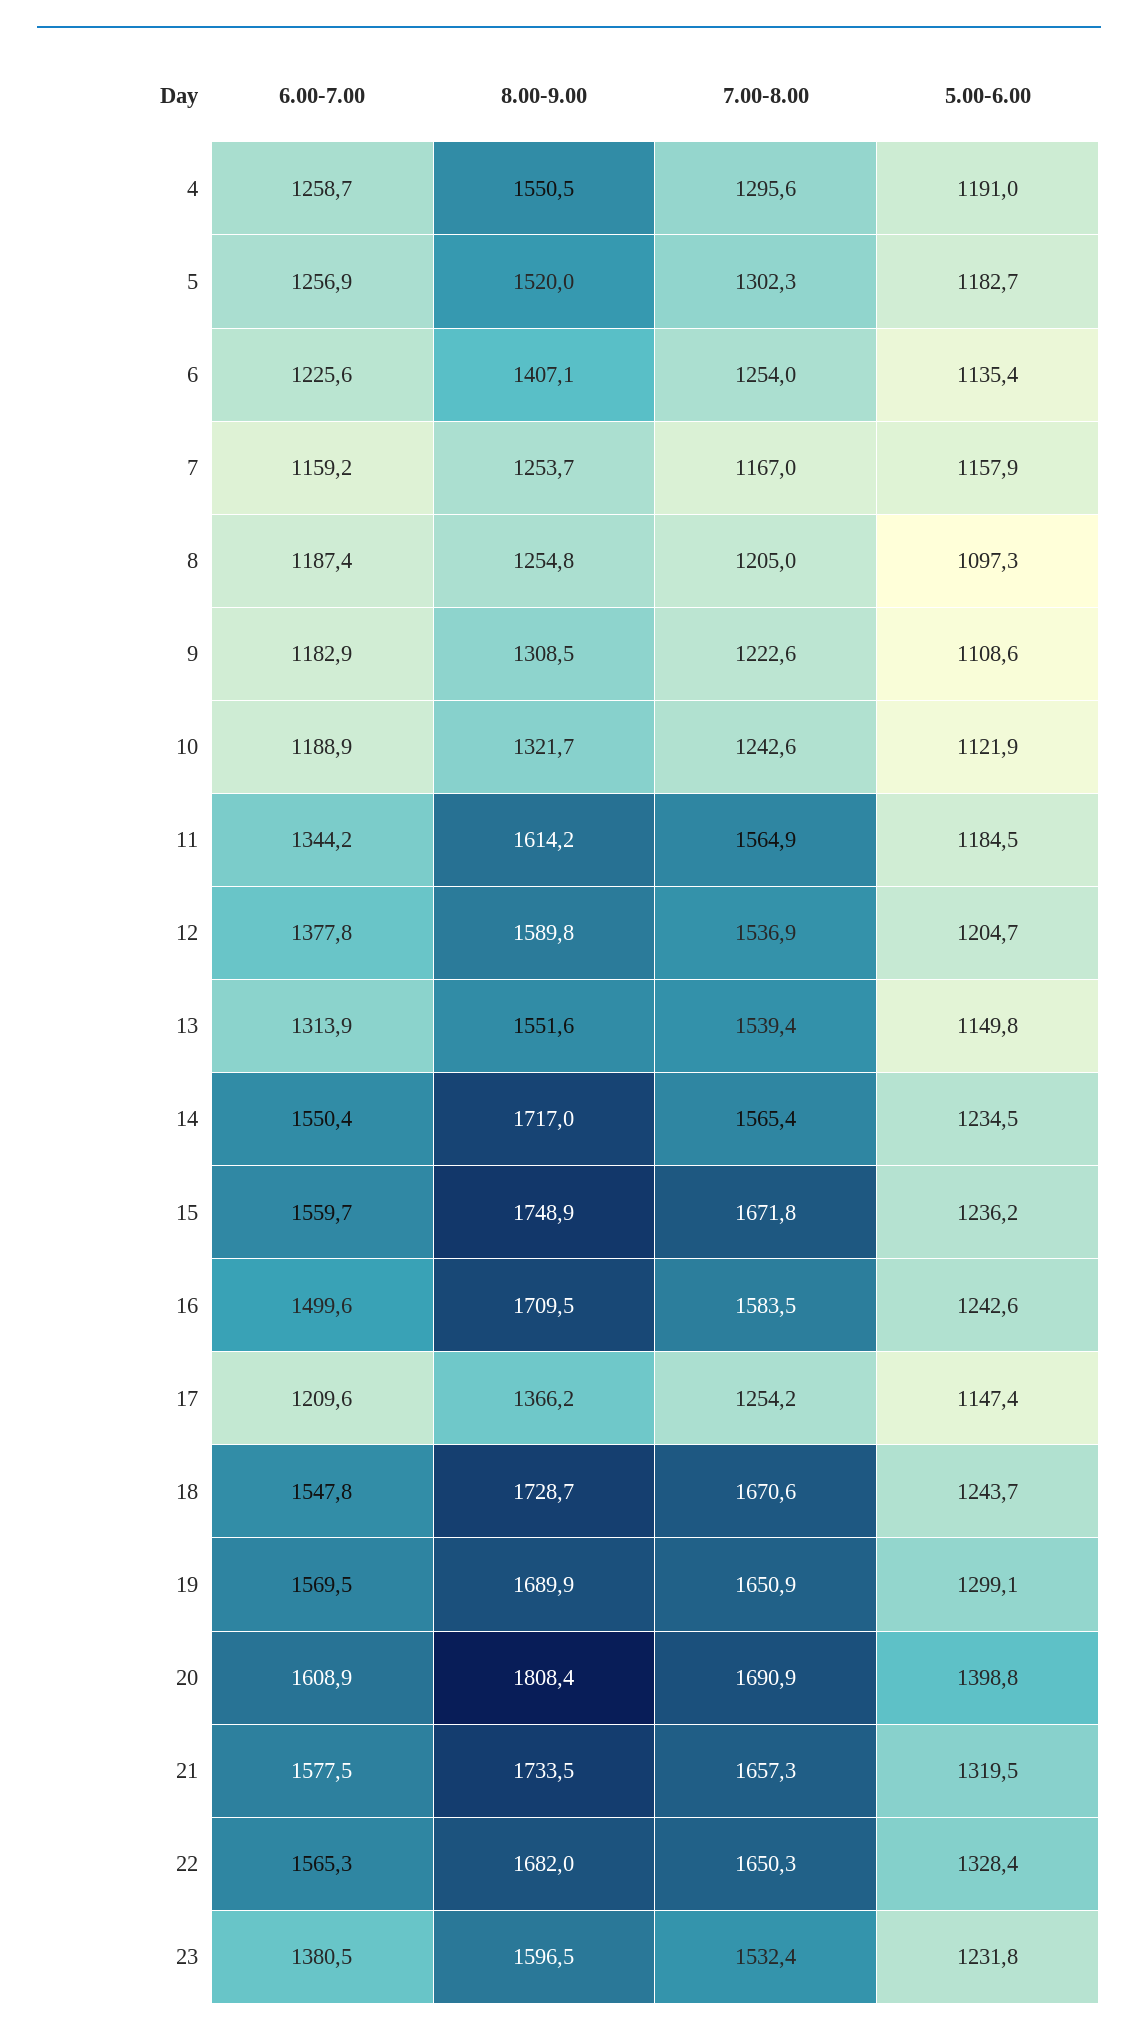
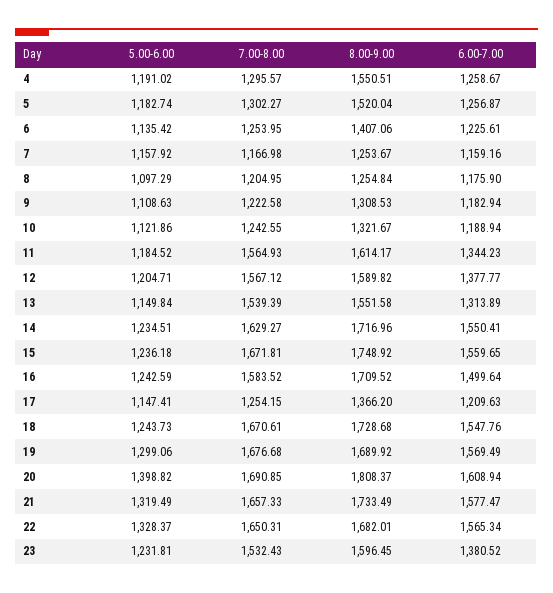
  {
    "6.00-7.00": {
      "4": 1258.67,
      "5": 1256.87,
      "6": 1225.61,
      "7": 1159.16,
-     "8": 1187.4,
+     "8": 1175.9,
      "9": 1182.94,
      "10": 1188.94,
      "11": 1344.23,
      "12": 1377.77,
      "13": 1313.89,
      "14": 1550.41,
      "15": 1559.65,
      "16": 1499.64,
      "17": 1209.63,
      "18": 1547.76,
      "19": 1569.49,
      "20": 1608.94,
      "21": 1577.47,
      "22": 1565.34,
      "23": 1380.52
    },
    "8.00-9.00": {
      "4": 1550.51,
      "5": 1520.04,
      "6": 1407.06,
      "7": 1253.67,
      "8": 1254.84,
      "9": 1308.53,
      "10": 1321.67,
      "11": 1614.17,
      "12": 1589.82,
      "13": 1551.58,
      "14": 1716.96,
      "15": 1748.92,
      "16": 1709.52,
      "17": 1366.2,
      "18": 1728.68,
      "19": 1689.92,
      "20": 1808.37,
      "21": 1733.49,
      "22": 1682.01,
      "23": 1596.45
    },
    "7.00-8.00": {
      "4": 1295.57,
      "5": 1302.27,
      "6": 1253.95,
      "7": 1166.98,
      "8": 1204.95,
      "9": 1222.58,
      "10": 1242.55,
      "11": 1564.93,
-     "12": 1536.9,
+     "12": 1567.12,
      "13": 1539.39,
-     "14": 1565.4,
+     "14": 1629.27,
      "15": 1671.81,
      "16": 1583.52,
      "17": 1254.15,
      "18": 1670.61,
-     "19": 1650.9,
+     "19": 1676.68,
      "20": 1690.85,
      "21": 1657.33,
      "22": 1650.31,
      "23": 1532.43
    },
    "5.00-6.00": {
      "4": 1191.02,
      "5": 1182.74,
      "6": 1135.42,
      "7": 1157.92,
      "8": 1097.29,
      "9": 1108.63,
      "10": 1121.86,
      "11": 1184.52,
      "12": 1204.71,
      "13": 1149.84,
      "14": 1234.51,
      "15": 1236.18,
      "16": 1242.59,
      "17": 1147.41,
      "18": 1243.73,
      "19": 1299.06,
      "20": 1398.82,
      "21": 1319.49,
      "22": 1328.37,
      "23": 1231.81
    }
  }

